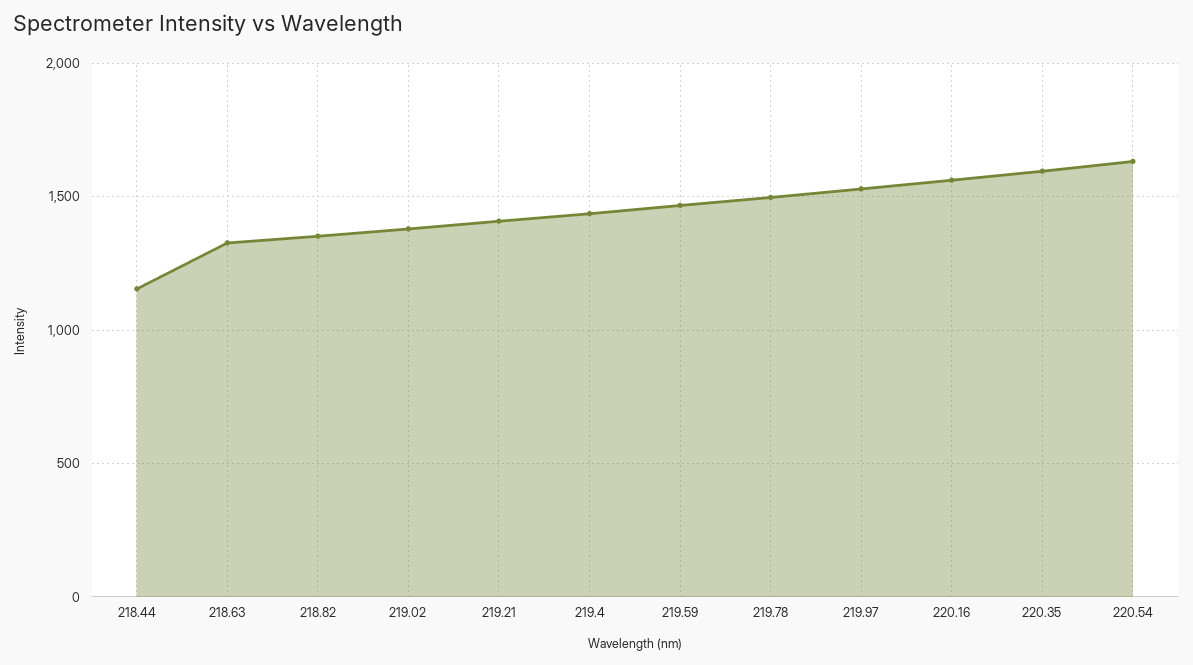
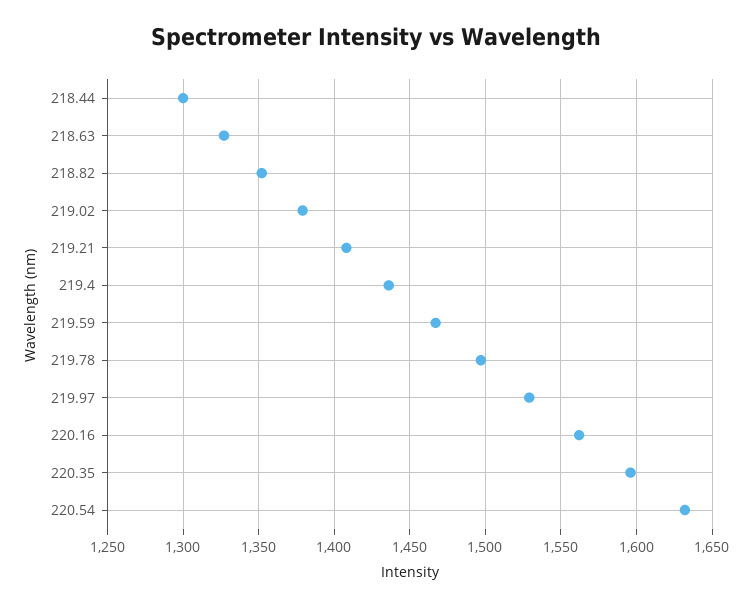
  {
-   "218.44": 1150,
+   "218.44": 1300,
    "218.63": 1325,
    "218.82": 1350,
    "219.02": 1380,
    "219.21": 1410,
    "219.4": 1435,
    "219.59": 1465,
    "219.78": 1495,
    "219.97": 1530,
    "220.16": 1560,
    "220.35": 1595,
    "220.54": 1630
  }

